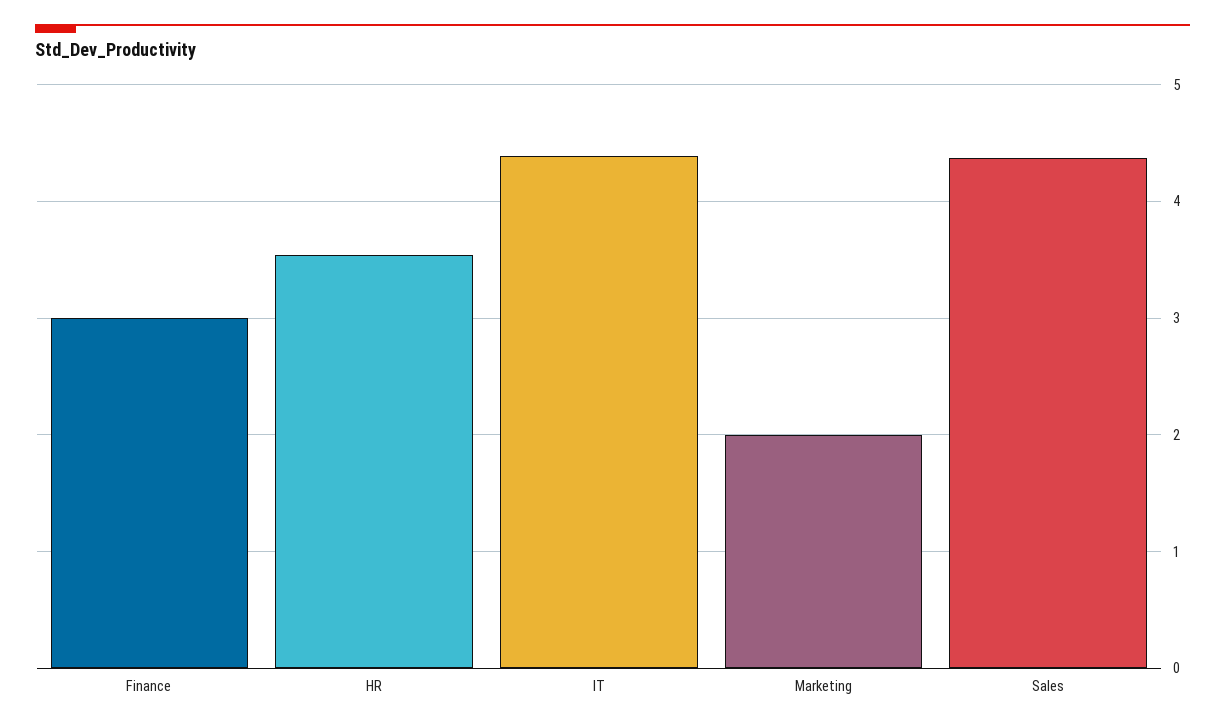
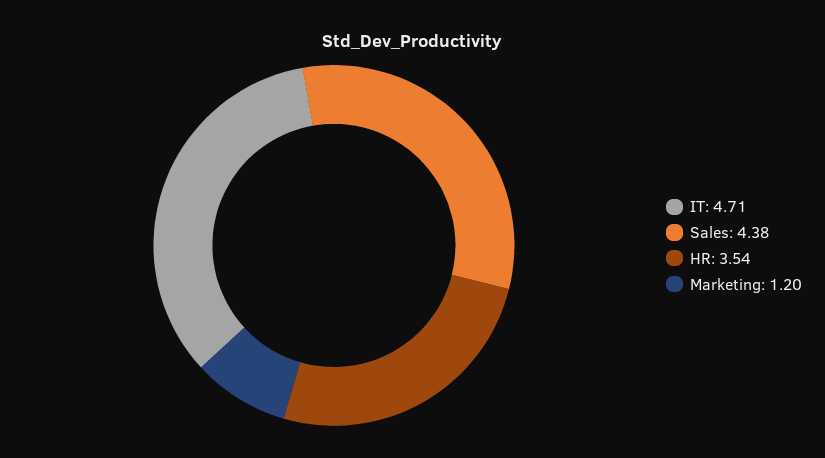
  {
-   "Finance": 3,
    "HR": 3.54,
-   "IT": 4.4,
+   "IT": 4.71,
-   "Marketing": 2,
+   "Marketing": 1.2,
    "Sales": 4.38
  }

